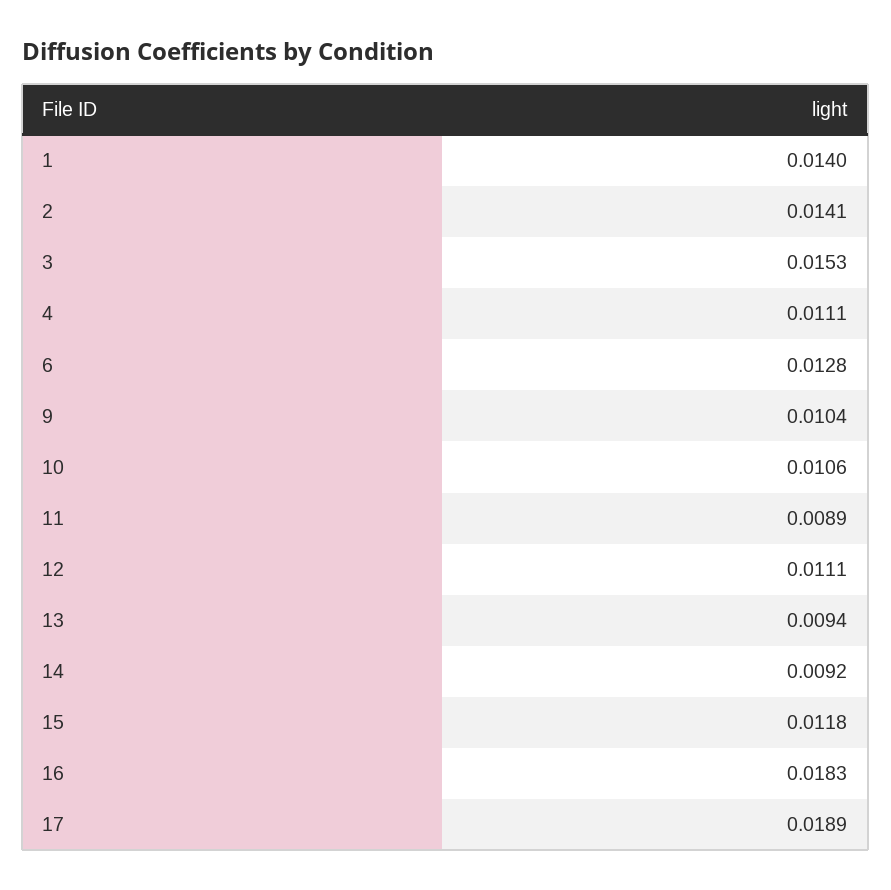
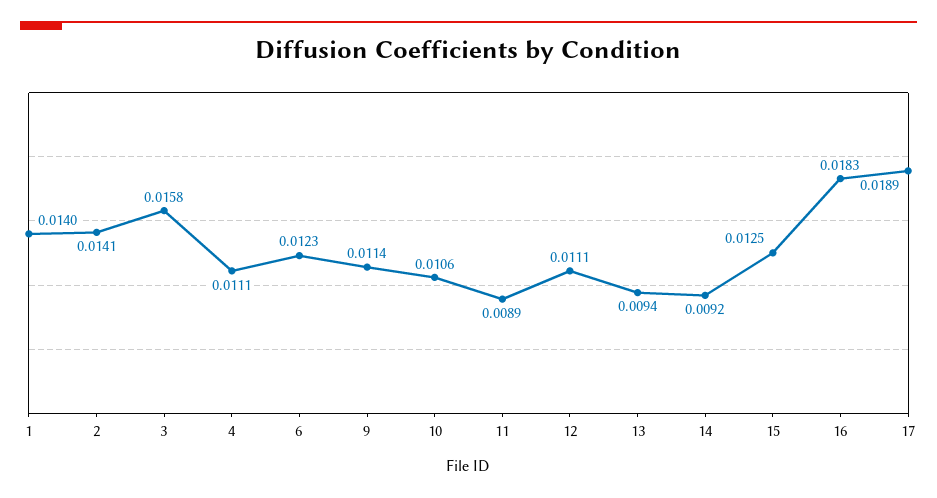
  {
    "1": 0.014,
    "2": 0.0141,
-   "3": 0.0153,
+   "3": 0.0158,
    "4": 0.0111,
-   "6": 0.0128,
+   "6": 0.0123,
-   "9": 0.0104,
+   "9": 0.0114,
    "10": 0.0106,
    "11": 0.0089,
    "12": 0.0111,
    "13": 0.0094,
    "14": 0.0092,
-   "15": 0.0118,
+   "15": 0.0125,
    "16": 0.0183,
    "17": 0.0189
  }

